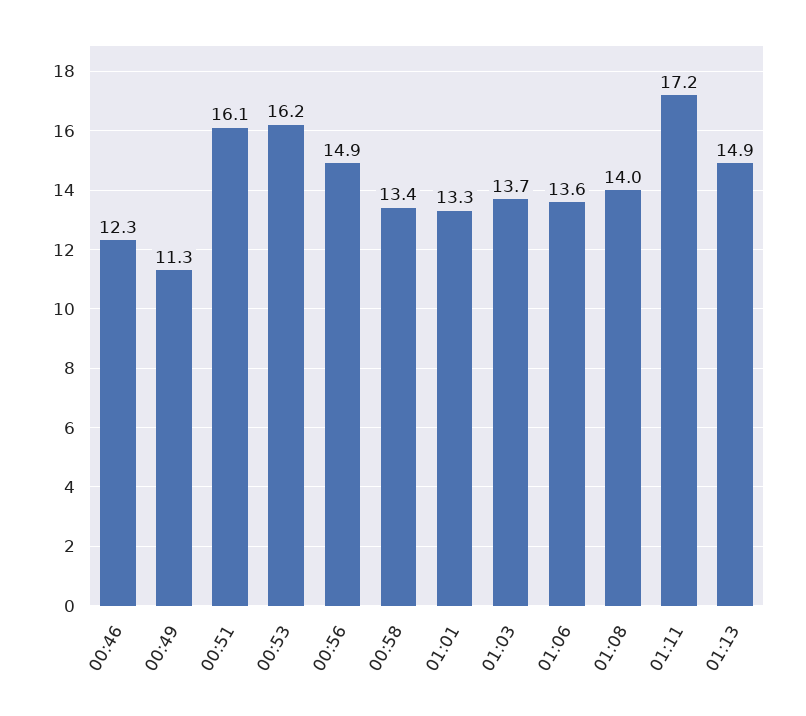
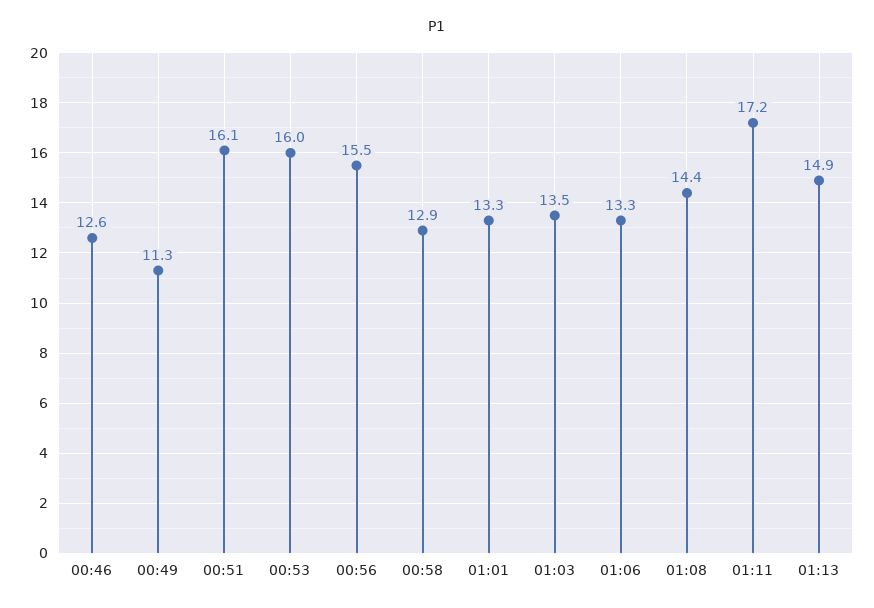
  {
-   "00:46": 12.3,
+   "00:46": 12.6,
    "00:49": 11.3,
    "00:51": 16.1,
-   "00:53": 16.2,
+   "00:53": 16,
-   "00:56": 14.9,
+   "00:56": 15.5,
-   "00:58": 13.4,
+   "00:58": 12.9,
    "01:01": 13.3,
-   "01:03": 13.7,
+   "01:03": 13.5,
-   "01:06": 13.6,
+   "01:06": 13.3,
-   "01:08": 14,
+   "01:08": 14.4,
    "01:11": 17.2,
    "01:13": 14.9
  }

